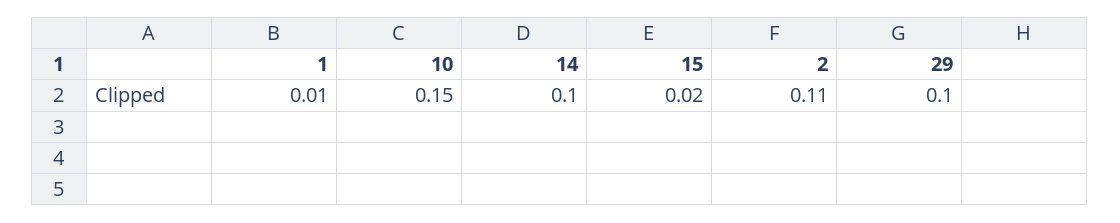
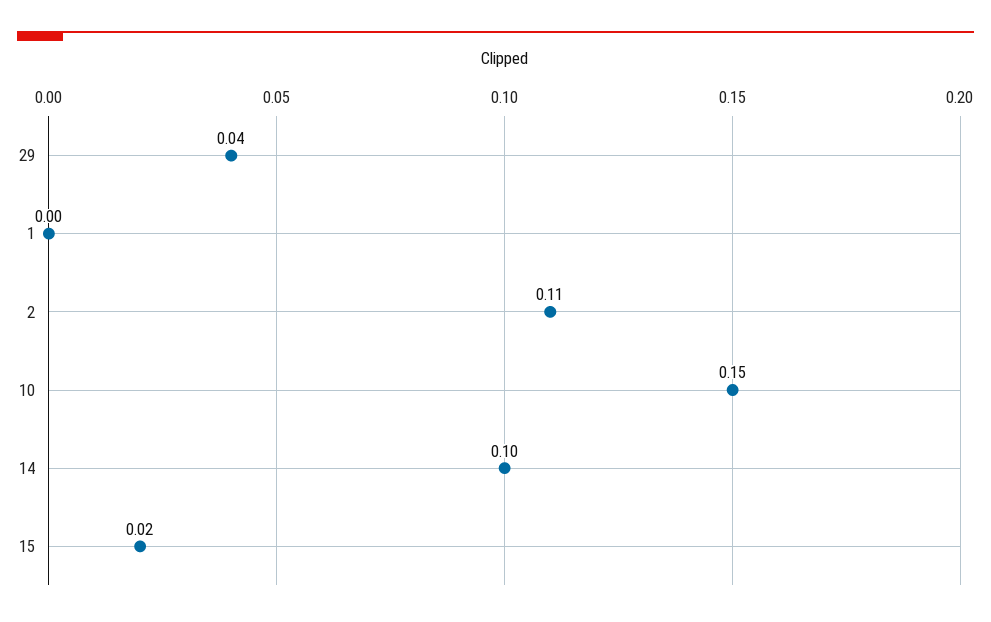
  {
-   "1": 0.01,
+   "1": 0,
    "10": 0.15,
    "14": 0.1,
    "15": 0.02,
    "2": 0.11,
-   "29": 0.1
+   "29": 0.04
  }

